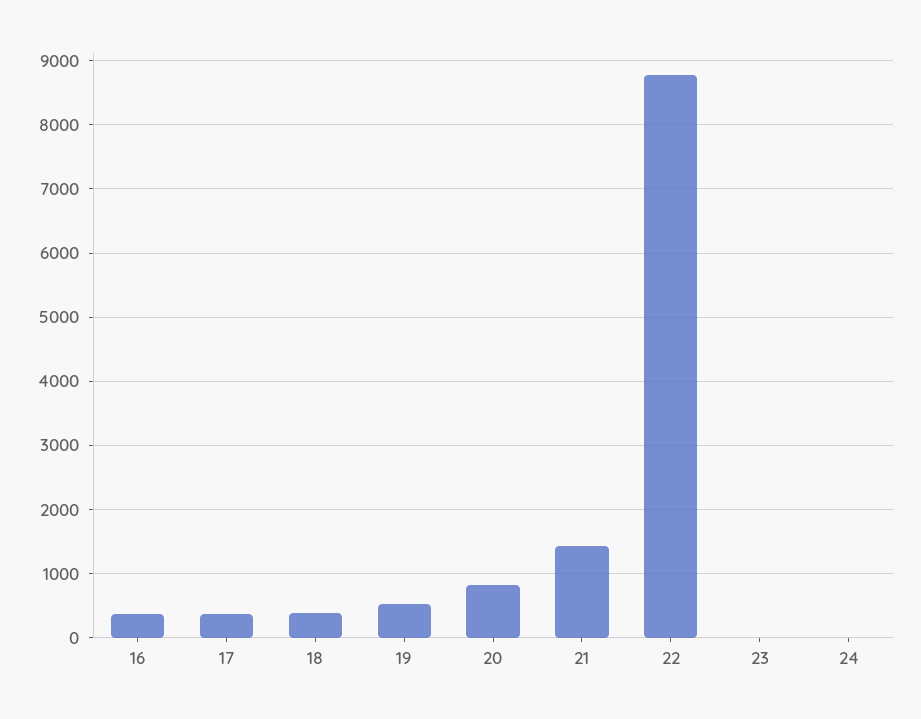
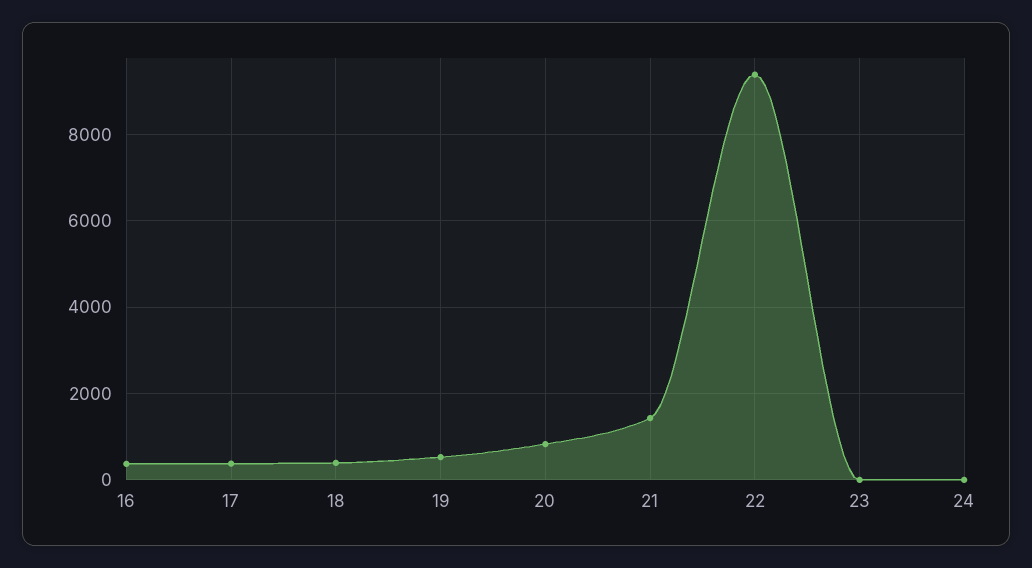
  {
    "16": 400,
    "17": 400,
    "18": 400,
    "19": 500,
    "20": 800,
    "21": 1400,
-   "22": 8800,
+   "22": 9400,
    "23": 0,
    "24": 0
  }

